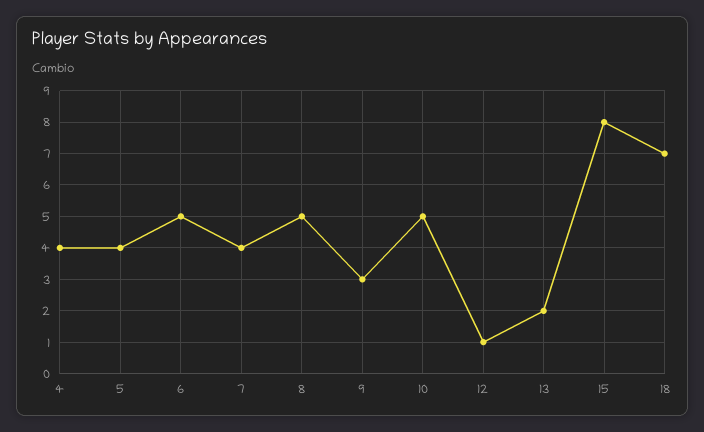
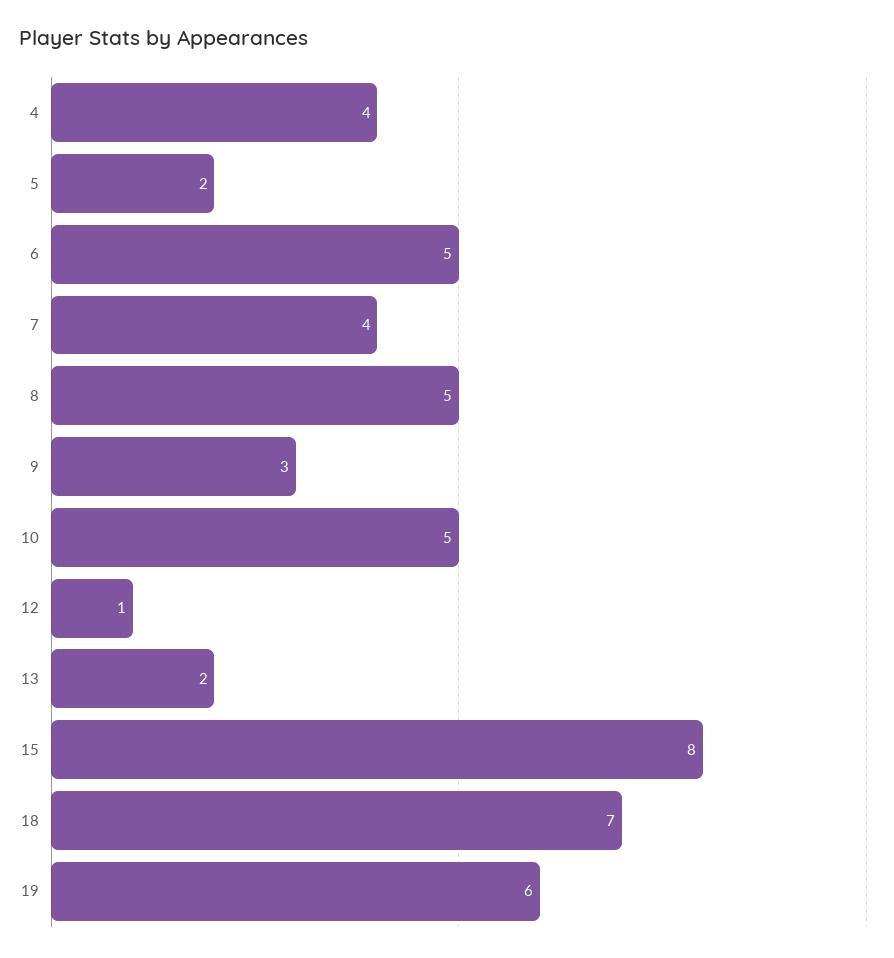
  {
    "4": 4,
-   "5": 4,
+   "5": 2,
    "6": 5,
    "7": 4,
    "8": 5,
    "9": 3,
    "10": 5,
    "12": 1,
    "13": 2,
    "15": 8,
-   "18": 7
+   "18": 7,
+   "19": 6
  }

